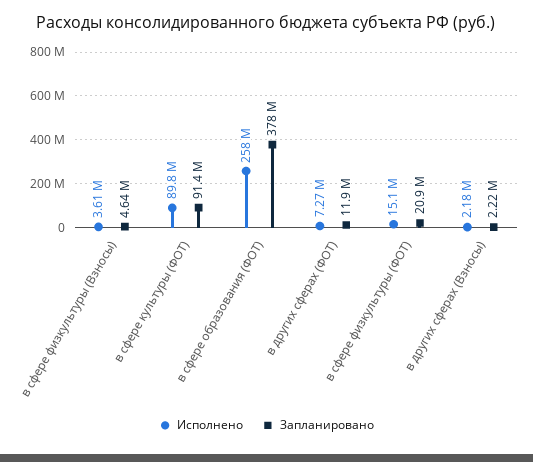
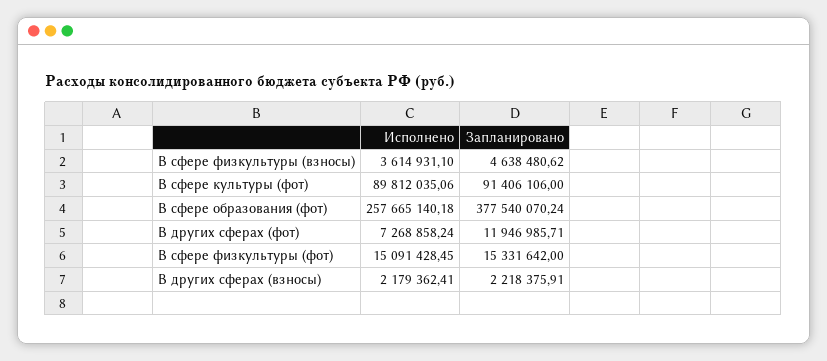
  {
    "Исполнено": {
      "в сфере физкультуры (Взносы)": 3614931.1,
      "в сфере культуры (ФОТ)": 89812035.06,
      "в сфере образования (ФОТ)": 257665140.18,
      "в других сферах (ФОТ)": 7268858.24,
      "в сфере физкультуры (ФОТ)": 15091428.45,
      "в других сферах (Взносы)": 2179362.41
    },
    "Запланировано": {
      "в сфере физкультуры (Взносы)": 4638480.62,
      "в сфере культуры (ФОТ)": 91406106,
      "в сфере образования (ФОТ)": 377540070.24,
      "в других сферах (ФОТ)": 11946985.71,
-     "в сфере физкультуры (ФОТ)": 20900000,
+     "в сфере физкультуры (ФОТ)": 15331642,
      "в других сферах (Взносы)": 2218375.91
    }
  }

